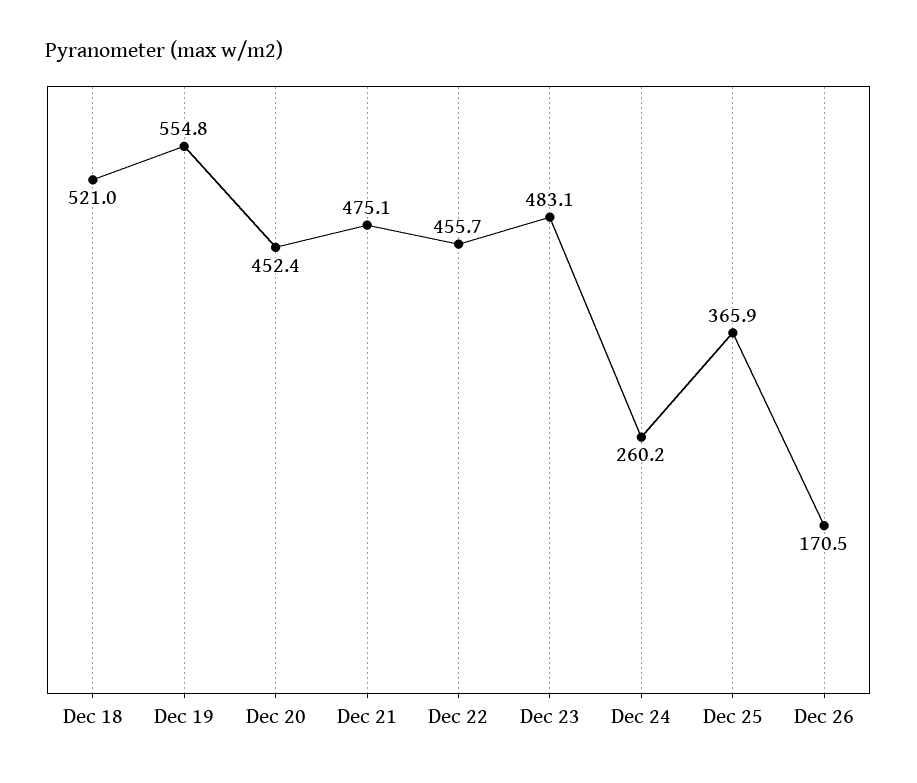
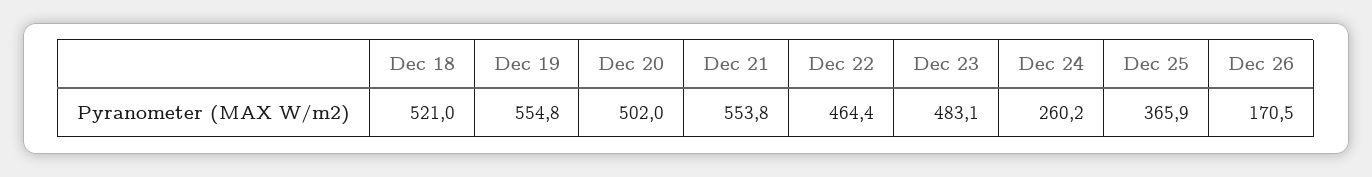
  {
    "Dec 18": 521,
    "Dec 19": 554.8,
-   "Dec 20": 452.4,
+   "Dec 20": 502,
-   "Dec 21": 475.1,
+   "Dec 21": 553.8,
-   "Dec 22": 455.7,
+   "Dec 22": 464.4,
    "Dec 23": 483.1,
    "Dec 24": 260.2,
    "Dec 25": 365.9,
    "Dec 26": 170.5
  }

